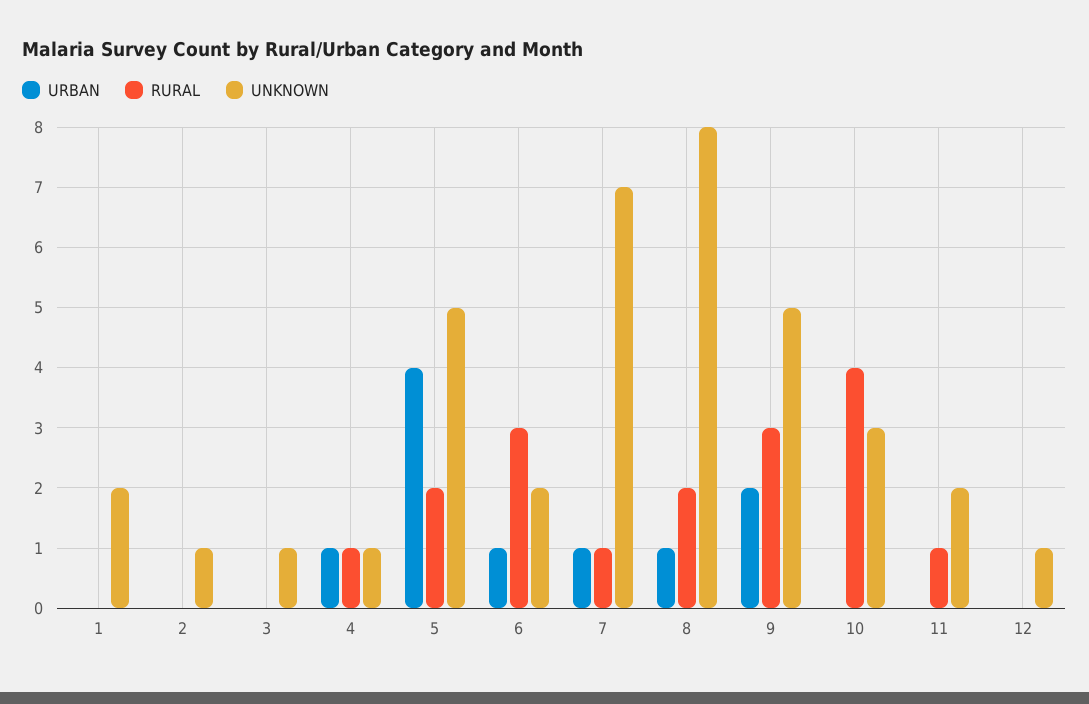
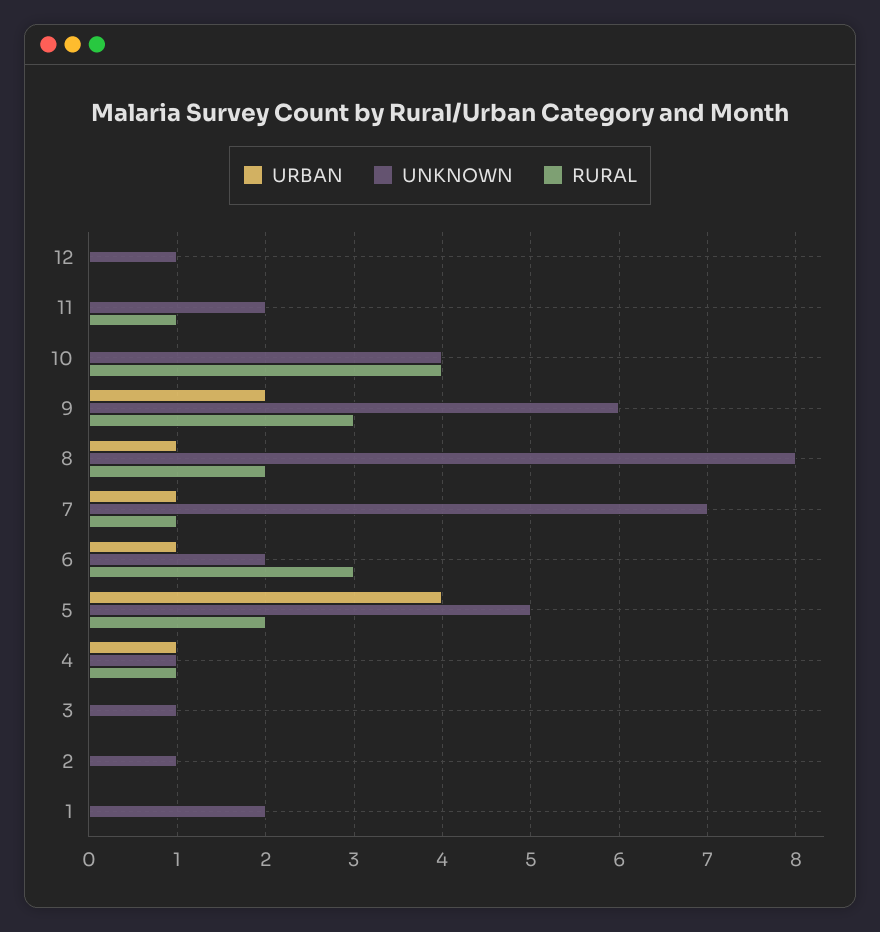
  {
    "URBAN": {
      "1": 0,
      "2": 0,
      "3": 0,
      "4": 1,
      "5": 4,
      "6": 1,
      "7": 1,
      "8": 1,
      "9": 2,
      "10": 0,
      "11": 0,
      "12": 0
    },
    "RURAL": {
      "1": 0,
      "2": 0,
      "3": 0,
      "4": 1,
      "5": 2,
      "6": 3,
      "7": 1,
      "8": 2,
      "9": 3,
      "10": 4,
      "11": 1,
      "12": 0
    },
    "UNKNOWN": {
      "1": 2,
      "2": 1,
      "3": 1,
      "4": 1,
      "5": 5,
      "6": 2,
      "7": 7,
      "8": 8,
-     "9": 5,
+     "9": 6,
-     "10": 3,
+     "10": 4,
      "11": 2,
      "12": 1
    }
  }

